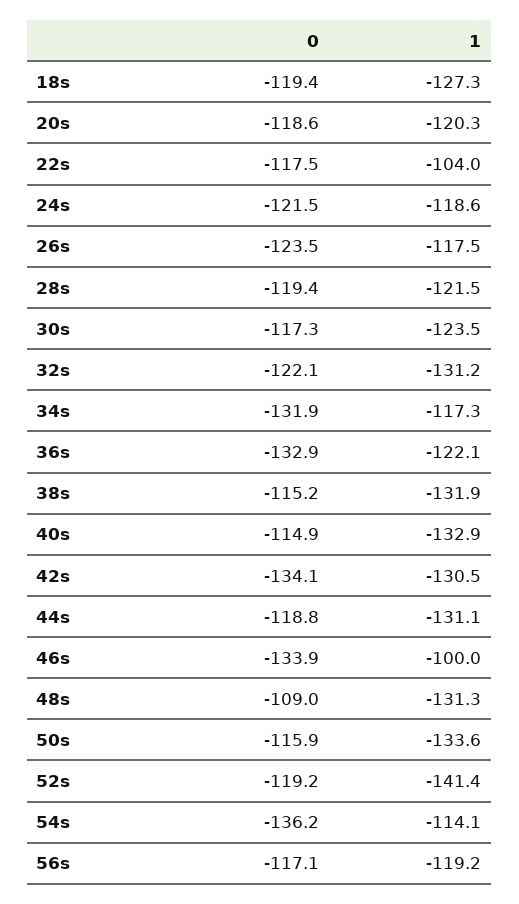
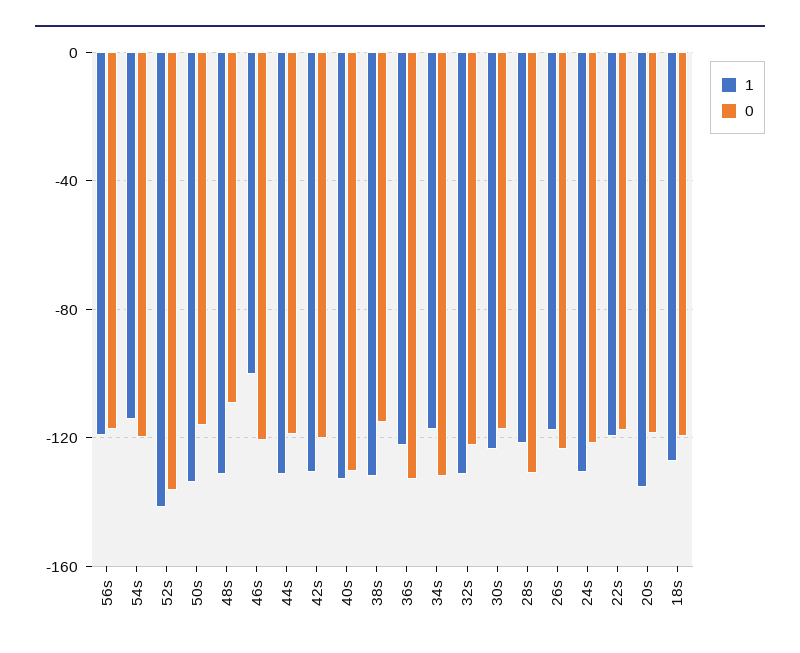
  {
    "0": {
      "18s": -119.4,
      "20s": -118.6,
      "22s": -117.5,
      "24s": -121.5,
      "26s": -123.5,
-     "28s": -119.4,
+     "28s": -130,
      "30s": -117.3,
      "32s": -122.1,
      "34s": -131.9,
      "36s": -132.9,
      "38s": -115.2,
-     "40s": -114.9,
+     "40s": -130,
-     "42s": -134.1,
+     "42s": -120,
      "44s": -118.8,
-     "46s": -133.9,
+     "46s": -120,
      "48s": -109,
      "50s": -115.9,
-     "52s": -119.2,
+     "52s": -135,
-     "54s": -136.2,
+     "54s": -120,
      "56s": -117.1
    },
    "1": {
      "18s": -127.3,
-     "20s": -120.3,
+     "20s": -135,
-     "22s": -104,
+     "22s": -120,
-     "24s": -118.6,
+     "24s": -130,
      "26s": -117.5,
      "28s": -121.5,
      "30s": -123.5,
      "32s": -131.2,
      "34s": -117.3,
      "36s": -122.1,
      "38s": -131.9,
      "40s": -132.9,
      "42s": -130.5,
      "44s": -131.1,
      "46s": -100,
      "48s": -131.3,
      "50s": -133.6,
      "52s": -141.4,
      "54s": -114.1,
      "56s": -119.2
    }
  }

